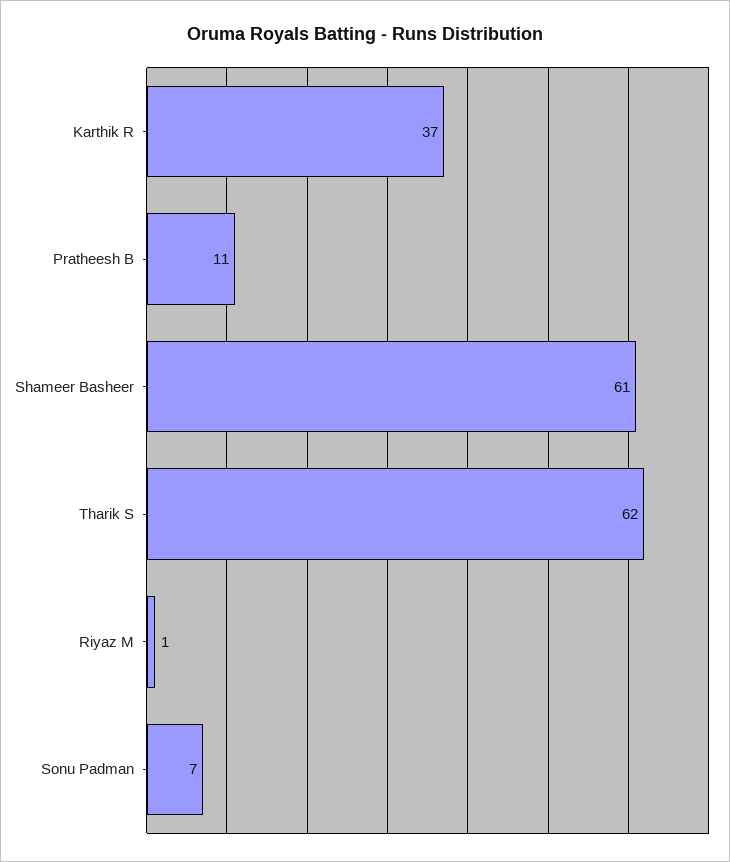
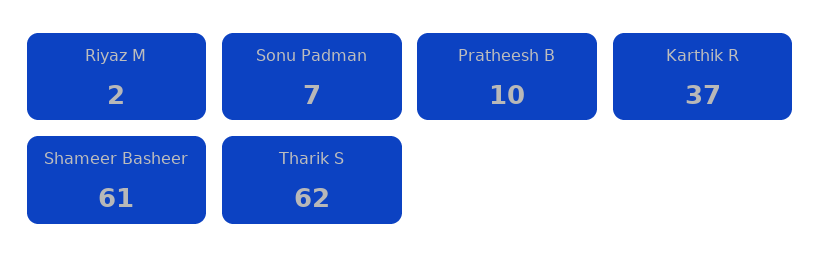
  {
    "Karthik R": 37,
-   "Pratheesh B": 11,
+   "Pratheesh B": 10,
    "Shameer Basheer": 61,
    "Tharik S": 62,
-   "Riyaz M": 1,
+   "Riyaz M": 2,
    "Sonu Padman": 7
  }

